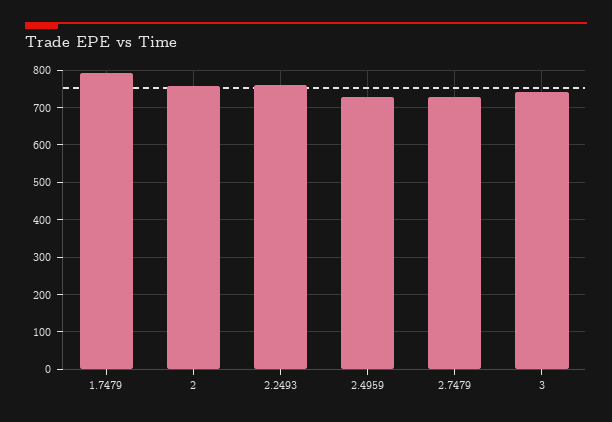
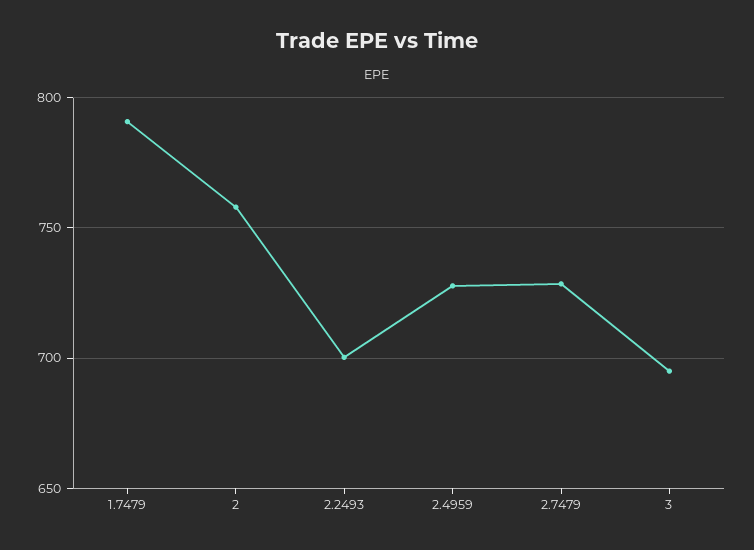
  {
    "1.7479": 790,
    "2": 760,
-   "2.2493": 760,
+   "2.2493": 700,
    "2.4959": 730,
    "2.7479": 730,
-   "3": 740
+   "3": 695
  }

